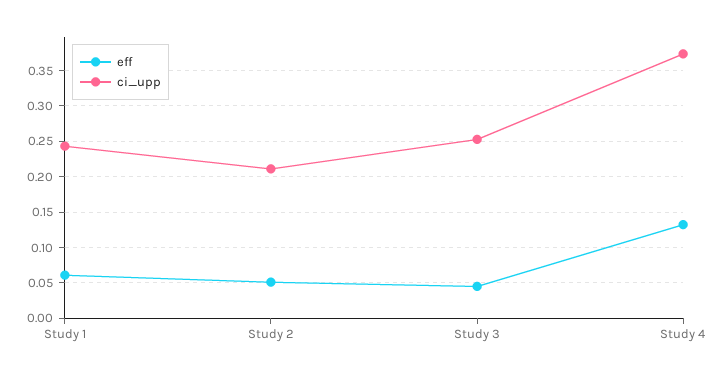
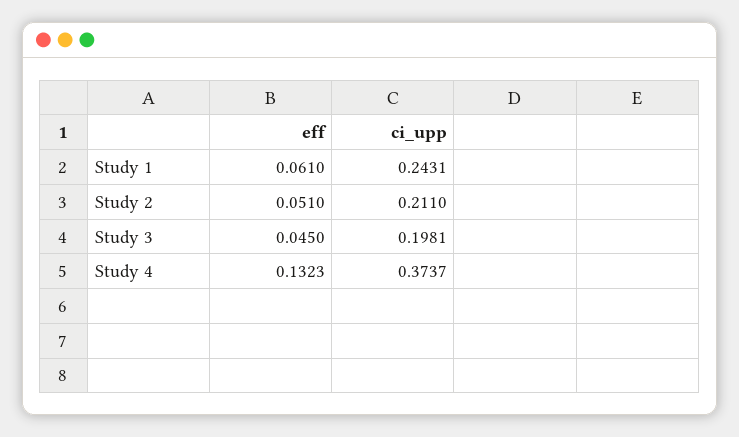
  {
    "eff": {
      "Study 1": 0.061,
      "Study 2": 0.051,
      "Study 3": 0.045,
      "Study 4": 0.1323
    },
    "ci_upp": {
      "Study 1": 0.2431,
      "Study 2": 0.211,
-     "Study 3": 0.25,
+     "Study 3": 0.1981,
      "Study 4": 0.3737
    }
  }

